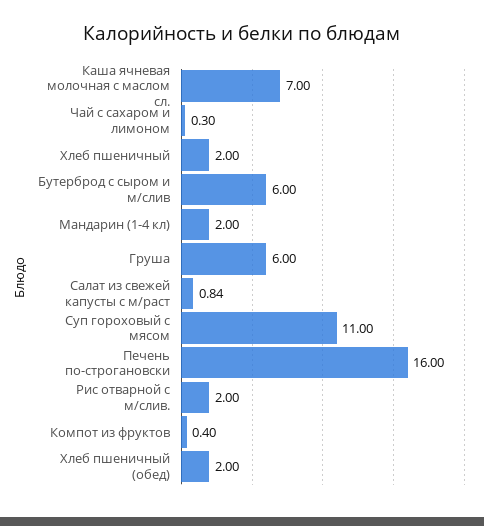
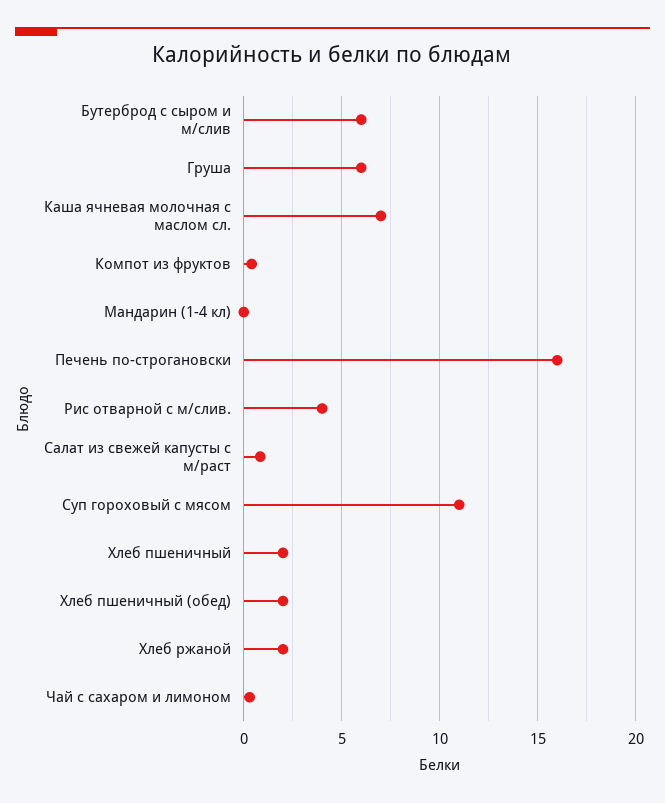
  {
    "Каша ячневая молочная с маслом сл.": 7,
    "Чай с сахаром и лимоном": 0.3,
    "Хлеб пшеничный": 2,
    "Бутерброд с сыром и м/слив": 6,
-   "Мандарин (1-4 кл)": 2,
+   "Мандарин (1-4 кл)": 0,
    "Груша": 6,
    "Салат из свежей капусты с м/раст": 0.84,
    "Суп гороховый с мясом": 11,
    "Печень по-строгановски": 16,
-   "Рис отварной с м/слив.": 2,
+   "Рис отварной с м/слив.": 4,
    "Компот из фруктов": 0.4,
-   "Хлеб пшеничный (обед)": 2
+   "Хлеб пшеничный (обед)": 2,
+   "Хлеб ржаной": 2
  }

